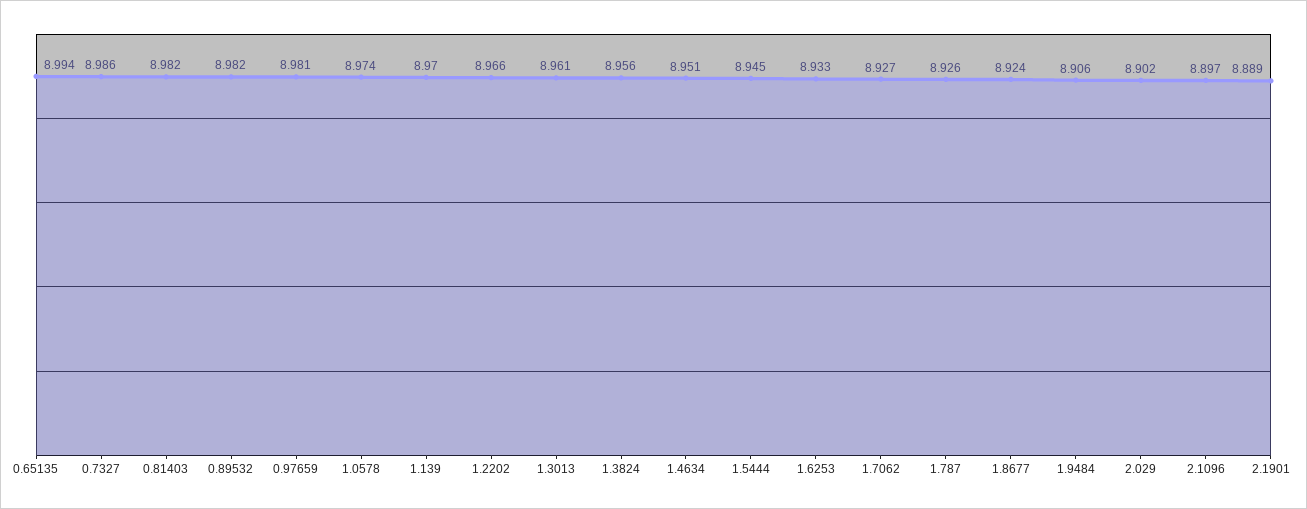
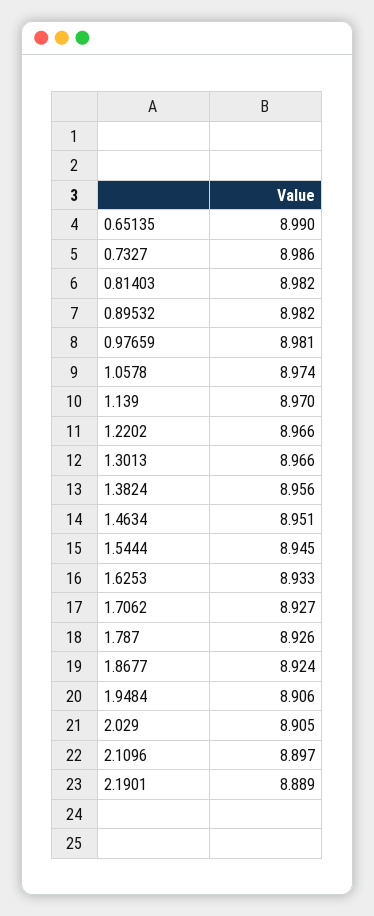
  {
-   "0.65135": 8.994,
+   "0.65135": 8.99,
    "0.7327": 8.986,
    "0.81403": 8.982,
    "0.89532": 8.982,
    "0.97659": 8.981,
    "1.0578": 8.974,
    "1.139": 8.97,
    "1.2202": 8.966,
-   "1.3013": 8.961,
+   "1.3013": 8.966,
    "1.3824": 8.956,
    "1.4634": 8.951,
    "1.5444": 8.945,
    "1.6253": 8.933,
    "1.7062": 8.927,
    "1.787": 8.926,
    "1.8677": 8.924,
    "1.9484": 8.906,
-   "2.029": 8.902,
+   "2.029": 8.905,
    "2.1096": 8.897,
    "2.1901": 8.889
  }

